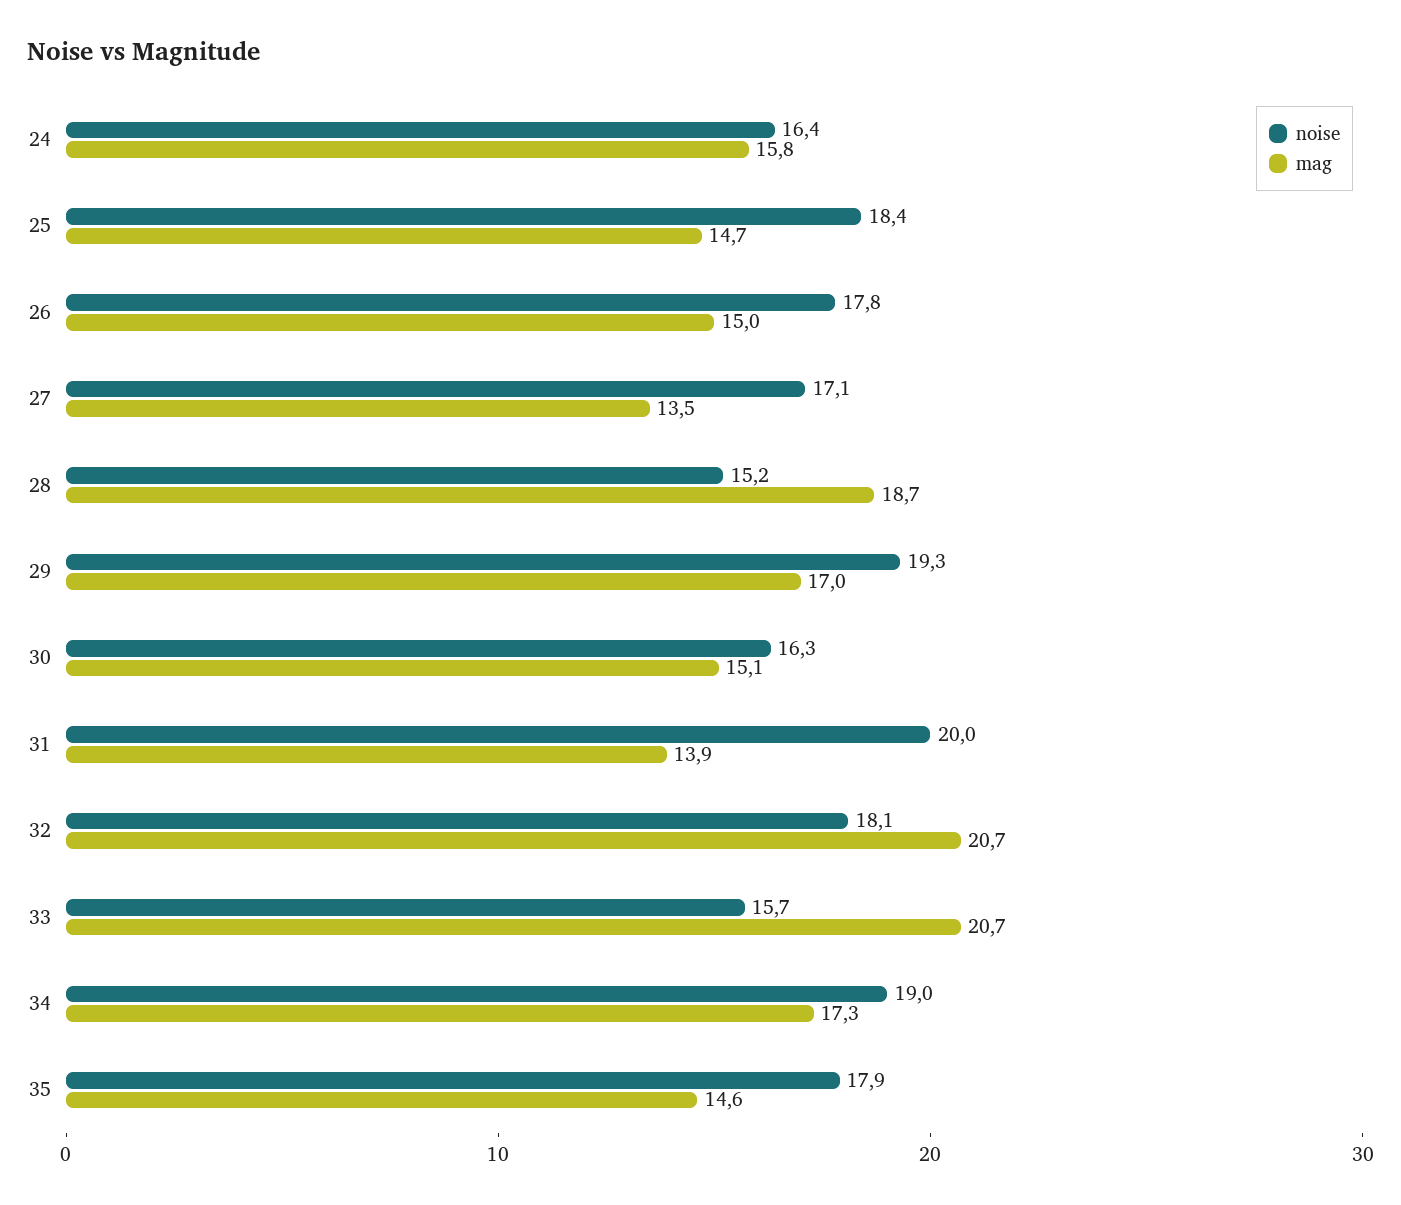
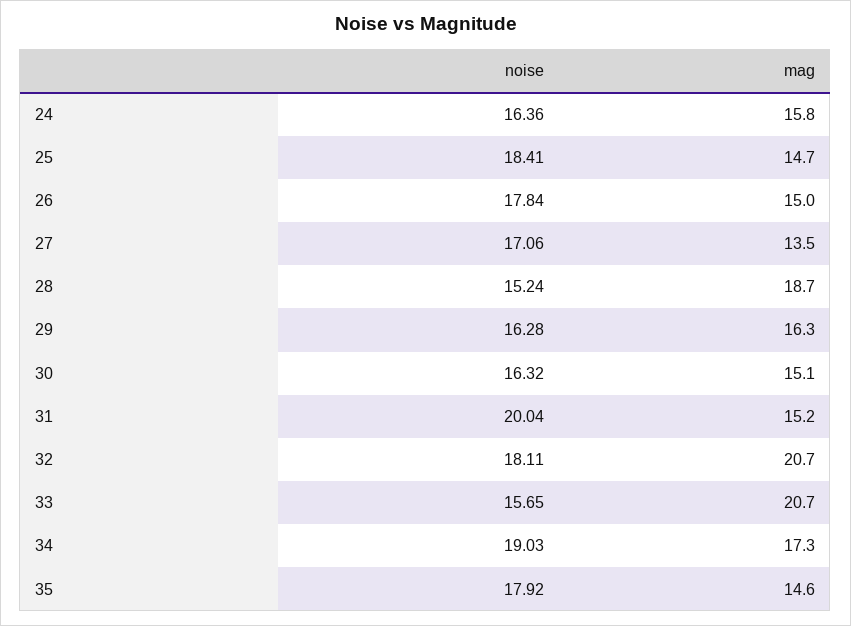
  {
    "noise": {
      "24": 16.36,
      "25": 18.41,
      "26": 17.84,
      "27": 17.06,
      "28": 15.24,
-     "29": 19.3,
+     "29": 16.28,
      "30": 16.32,
      "31": 20.04,
      "32": 18.11,
      "33": 15.65,
      "34": 19.03,
      "35": 17.92
    },
    "mag": {
      "24": 15.8,
      "25": 14.7,
      "26": 15,
      "27": 13.5,
      "28": 18.7,
-     "29": 17,
+     "29": 16.3,
      "30": 15.1,
-     "31": 13.9,
+     "31": 15.2,
      "32": 20.7,
      "33": 20.7,
      "34": 17.3,
      "35": 14.6
    }
  }

